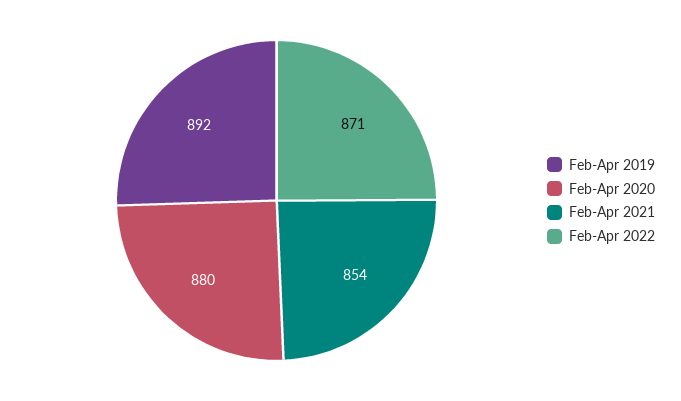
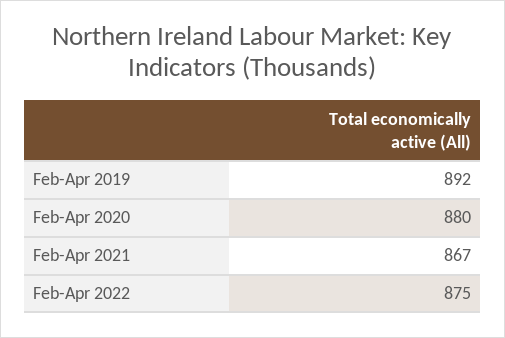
  {
    "Feb-Apr 2019": 892,
    "Feb-Apr 2020": 880,
-   "Feb-Apr 2021": 854,
+   "Feb-Apr 2021": 867,
-   "Feb-Apr 2022": 871
+   "Feb-Apr 2022": 875
  }

